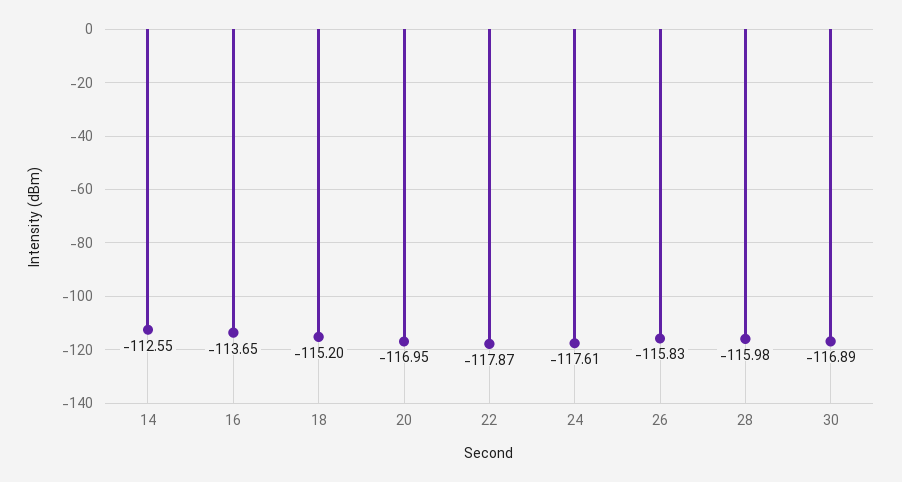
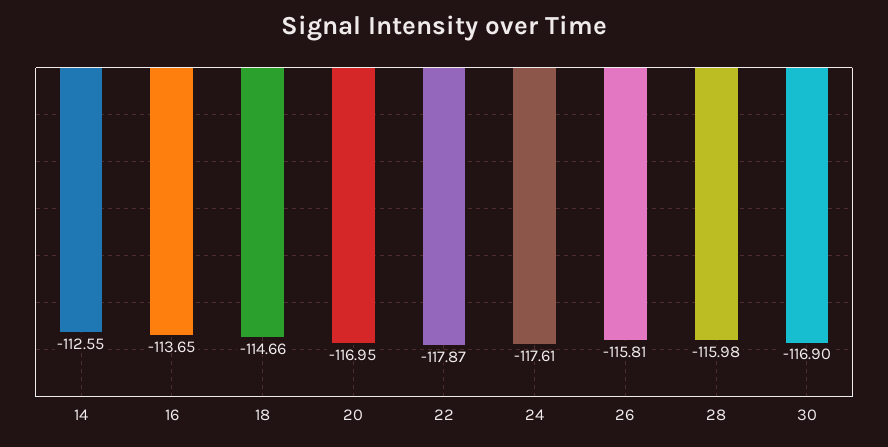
  {
    "14": -112.55,
    "16": -113.65,
-   "18": -115.2,
+   "18": -114.66,
    "20": -116.95,
    "22": -117.87,
    "24": -117.61,
-   "26": -115.83,
+   "26": -115.81,
    "28": -115.98,
-   "30": -116.89
+   "30": -116.9
  }

